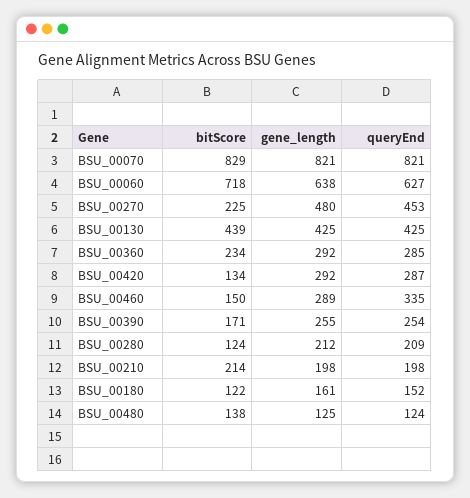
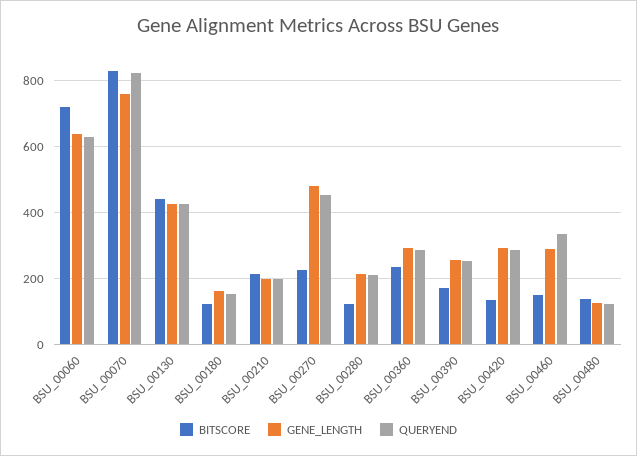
  {
    "bitScore": {
      "BSU_00070": 829,
      "BSU_00060": 718,
      "BSU_00270": 225,
      "BSU_00130": 439,
      "BSU_00360": 234,
      "BSU_00420": 134,
      "BSU_00460": 150,
      "BSU_00390": 171,
      "BSU_00280": 124,
      "BSU_00210": 214,
      "BSU_00180": 122,
      "BSU_00480": 138
    },
    "gene_length": {
-     "BSU_00070": 821,
+     "BSU_00070": 760,
      "BSU_00060": 638,
      "BSU_00270": 480,
      "BSU_00130": 425,
      "BSU_00360": 292,
      "BSU_00420": 292,
      "BSU_00460": 289,
      "BSU_00390": 255,
      "BSU_00280": 212,
      "BSU_00210": 198,
      "BSU_00180": 161,
      "BSU_00480": 125
    },
    "queryEnd": {
      "BSU_00070": 821,
      "BSU_00060": 627,
      "BSU_00270": 453,
      "BSU_00130": 425,
      "BSU_00360": 285,
      "BSU_00420": 287,
      "BSU_00460": 335,
      "BSU_00390": 254,
      "BSU_00280": 209,
      "BSU_00210": 198,
      "BSU_00180": 152,
      "BSU_00480": 124
    }
  }

